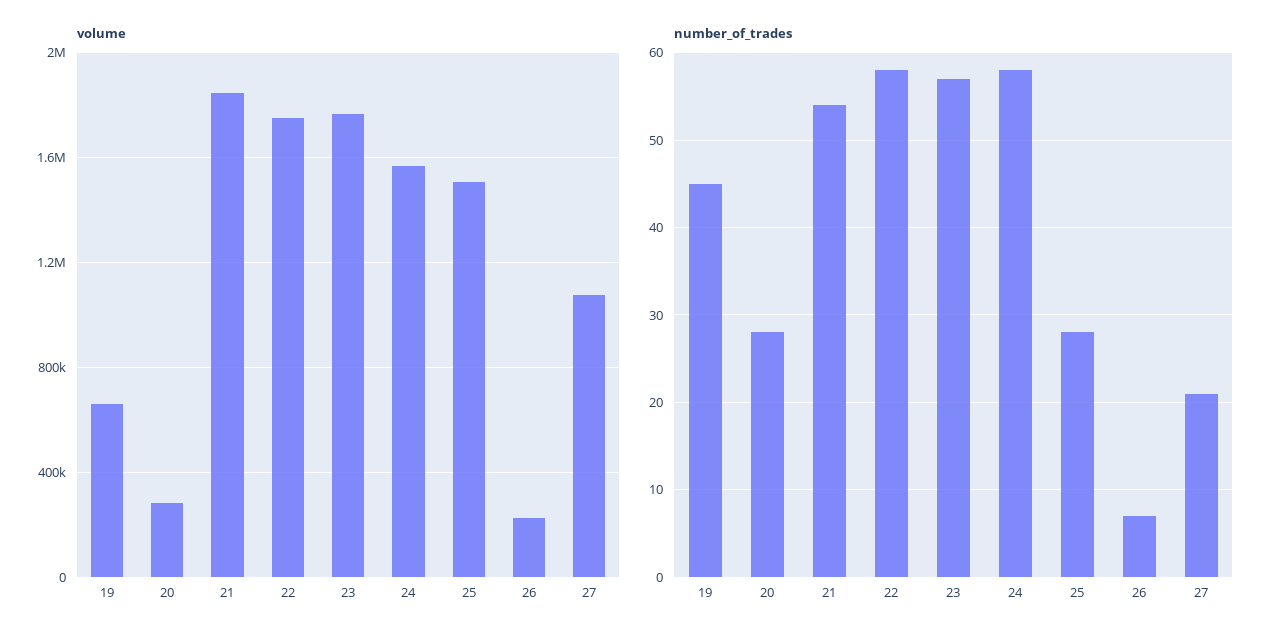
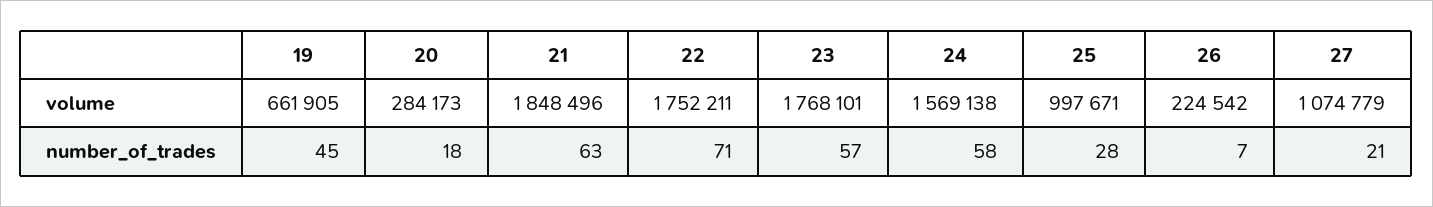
  {
    "volume": {
      "19": 661905,
      "20": 284173,
      "21": 1848496,
      "22": 1752211,
      "23": 1768101,
      "24": 1569138,
-     "25": 1500000,
+     "25": 997671,
      "26": 224542,
      "27": 1074779
    },
    "number_of_trades": {
      "19": 45,
-     "20": 28,
+     "20": 18,
-     "21": 54,
+     "21": 63,
-     "22": 58,
+     "22": 71,
      "23": 57,
      "24": 58,
      "25": 28,
      "26": 7,
      "27": 21
    }
  }

